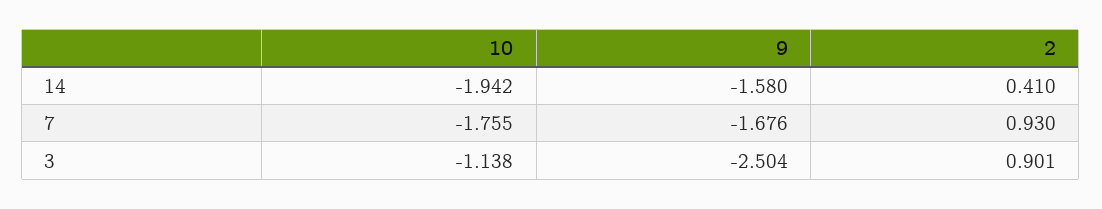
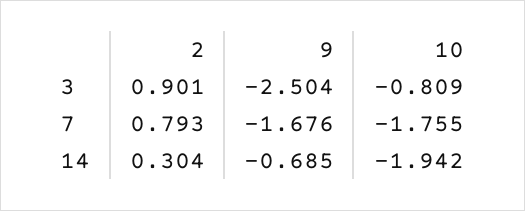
  {
    "10": {
      "14": -1.942,
      "7": -1.755,
-     "3": -1.138
+     "3": -0.809
    },
    "9": {
-     "14": -1.58,
+     "14": -0.685,
      "7": -1.676,
      "3": -2.504
    },
    "2": {
-     "14": 0.41,
+     "14": 0.304,
-     "7": 0.93,
+     "7": 0.793,
      "3": 0.901
    }
  }

